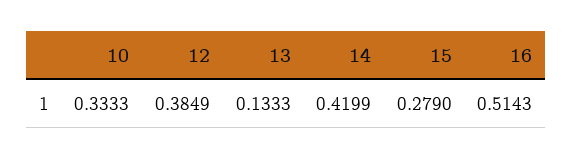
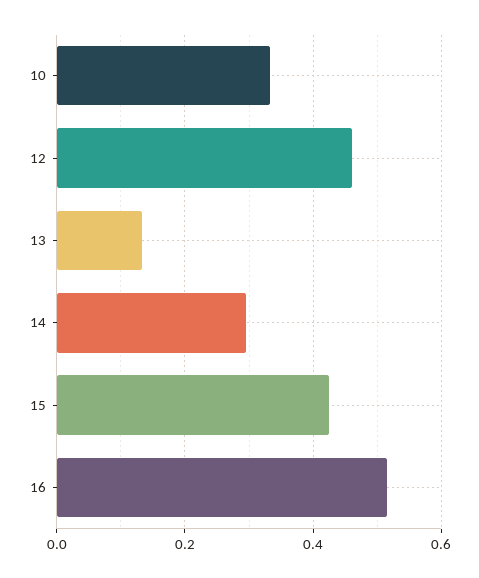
  {
    "10": 0.3333,
-   "12": 0.3849,
+   "12": 0.46,
    "13": 0.1333,
-   "14": 0.4199,
+   "14": 0.3,
-   "15": 0.279,
+   "15": 0.42,
    "16": 0.5143
  }

